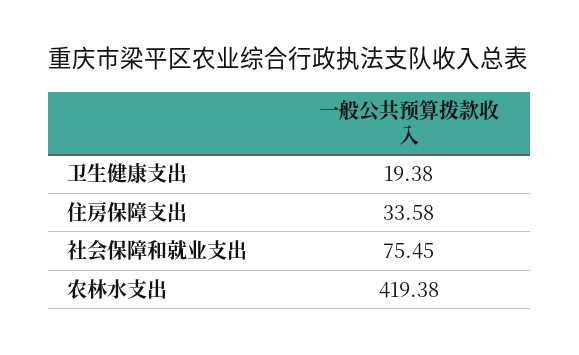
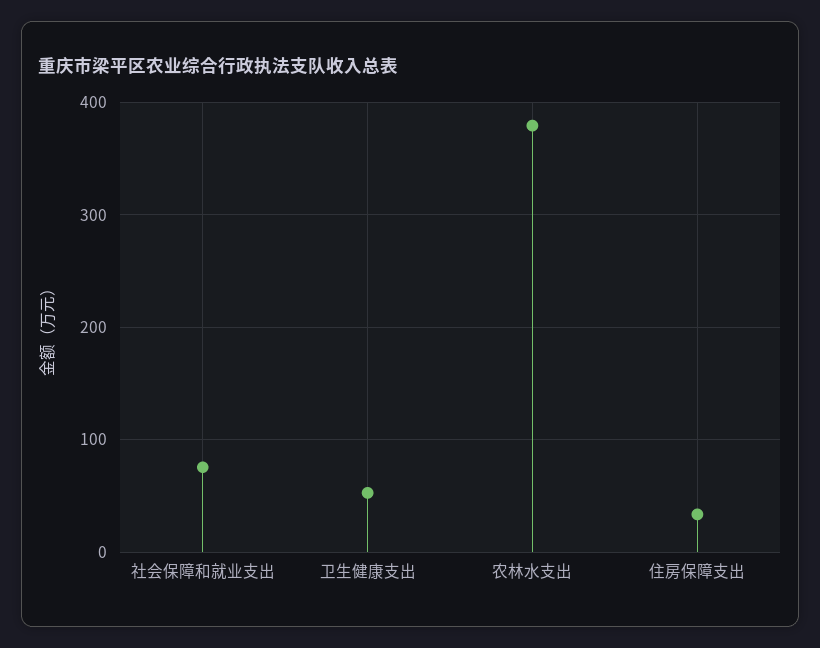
  {
-   "卫生健康支出": 19.38,
+   "卫生健康支出": 50,
    "住房保障支出": 33.58,
    "社会保障和就业支出": 75.45,
-   "农林水支出": 419.38
+   "农林水支出": 380
  }

